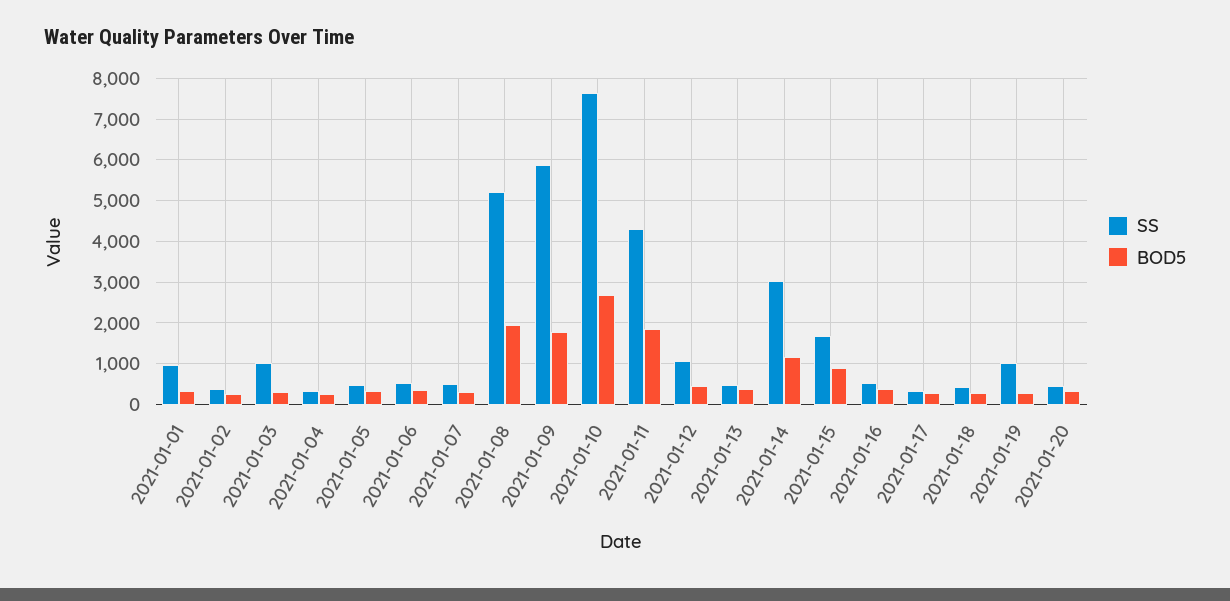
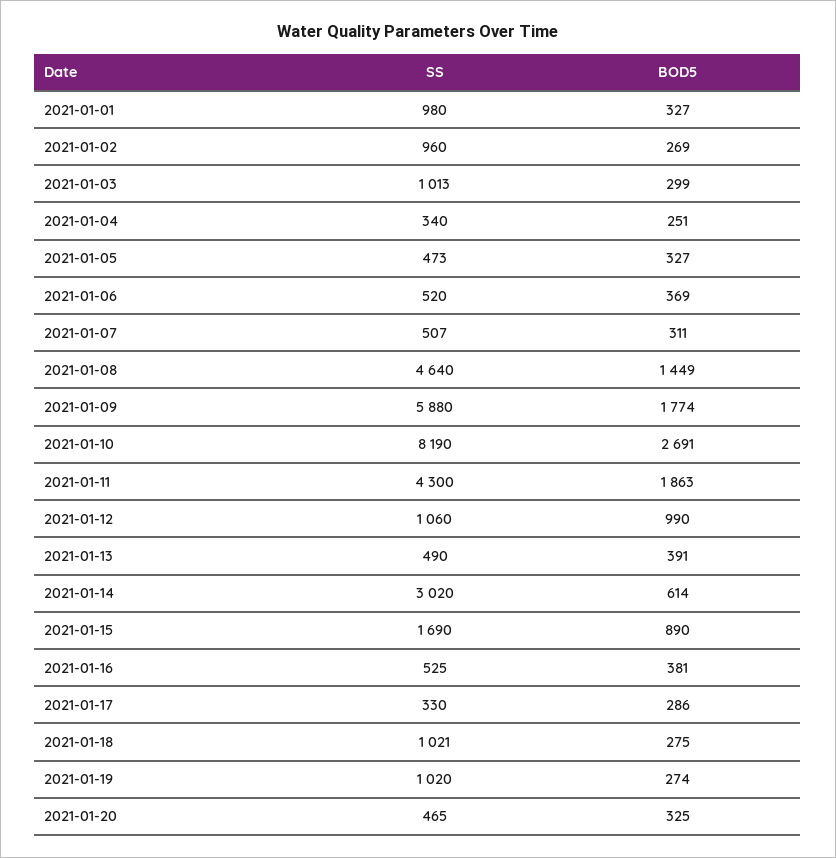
  {
    "SS": {
      "2021-01-01": 980,
-     "2021-01-02": 400,
+     "2021-01-02": 960,
      "2021-01-03": 1013,
      "2021-01-04": 340,
      "2021-01-05": 473,
      "2021-01-06": 520,
      "2021-01-07": 507,
-     "2021-01-08": 5200,
+     "2021-01-08": 4640,
      "2021-01-09": 5880,
-     "2021-01-10": 7600,
+     "2021-01-10": 8190,
      "2021-01-11": 4300,
      "2021-01-12": 1060,
      "2021-01-13": 490,
      "2021-01-14": 3020,
      "2021-01-15": 1690,
      "2021-01-16": 525,
      "2021-01-17": 330,
-     "2021-01-18": 400,
+     "2021-01-18": 1021,
      "2021-01-19": 1020,
      "2021-01-20": 465
    },
    "BOD5": {
      "2021-01-01": 327,
      "2021-01-02": 269,
      "2021-01-03": 299,
      "2021-01-04": 251,
      "2021-01-05": 327,
      "2021-01-06": 369,
      "2021-01-07": 311,
-     "2021-01-08": 2000,
+     "2021-01-08": 1449,
      "2021-01-09": 1774,
      "2021-01-10": 2691,
      "2021-01-11": 1863,
-     "2021-01-12": 400,
+     "2021-01-12": 990,
      "2021-01-13": 391,
-     "2021-01-14": 1200,
+     "2021-01-14": 614,
      "2021-01-15": 890,
      "2021-01-16": 381,
      "2021-01-17": 286,
      "2021-01-18": 275,
      "2021-01-19": 274,
      "2021-01-20": 325
    }
  }

